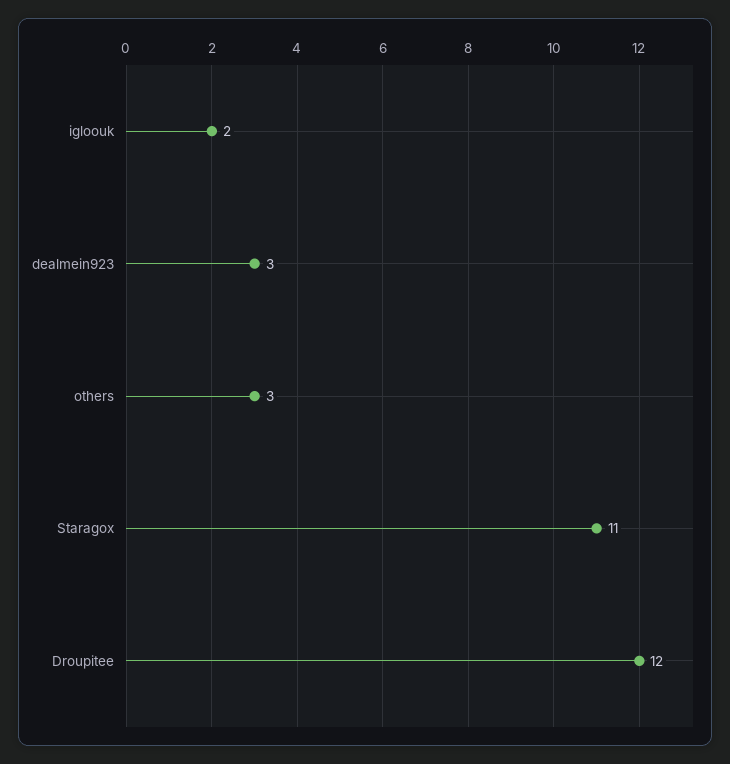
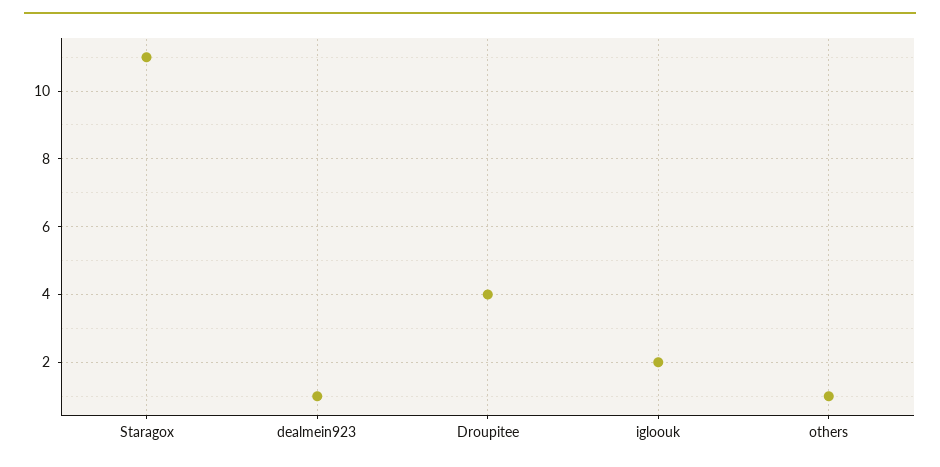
  {
    "igloouk": 2,
-   "dealmein923": 3,
+   "dealmein923": 1,
-   "others": 3,
+   "others": 1,
    "Staragox": 11,
-   "Droupitee": 12
+   "Droupitee": 4
  }

